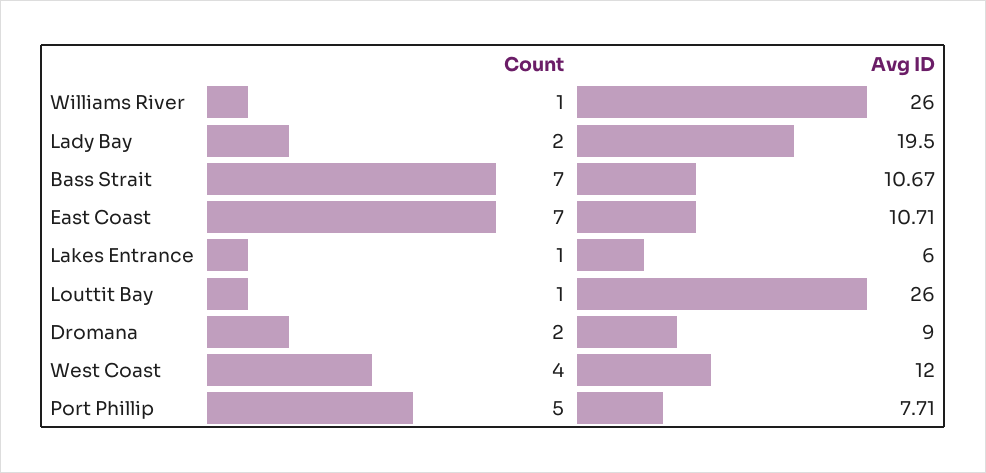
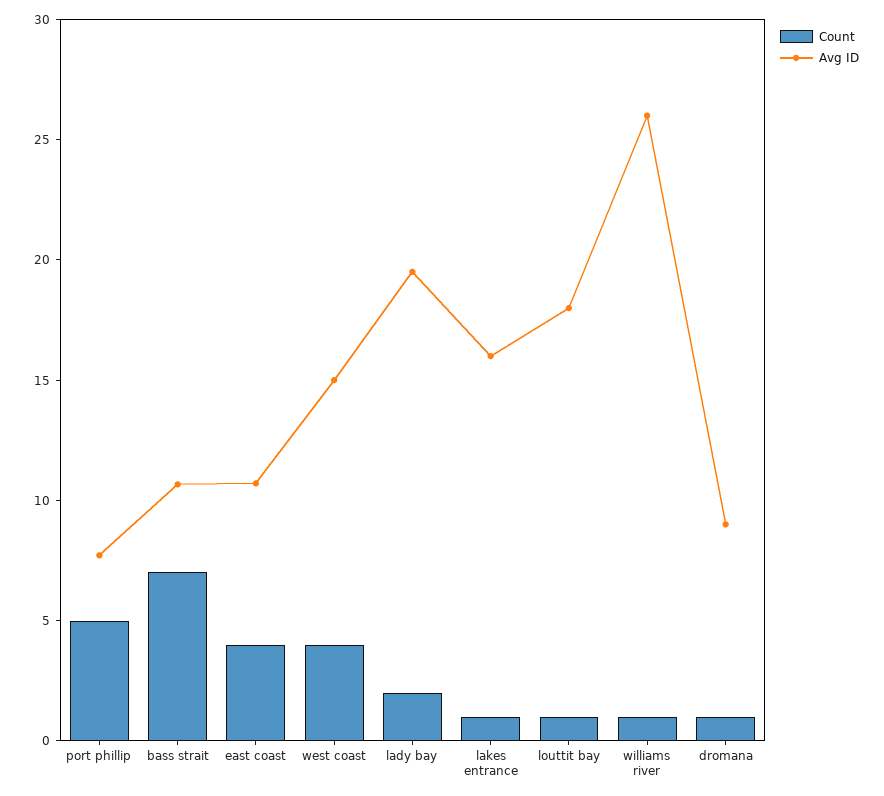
  {
    "Count": {
      "Williams River": 1,
      "Lady Bay": 2,
      "Bass Strait": 7,
-     "East Coast": 7,
+     "East Coast": 4,
      "Lakes Entrance": 1,
      "Louttit Bay": 1,
-     "Dromana": 2,
+     "Dromana": 1,
      "West Coast": 4,
      "Port Phillip": 5
    },
    "Avg ID": {
      "Williams River": 26,
      "Lady Bay": 19.5,
      "Bass Strait": 10.67,
      "East Coast": 10.71,
-     "Lakes Entrance": 6,
+     "Lakes Entrance": 16,
-     "Louttit Bay": 26,
+     "Louttit Bay": 18,
      "Dromana": 9,
-     "West Coast": 12,
+     "West Coast": 15,
      "Port Phillip": 7.71
    }
  }

